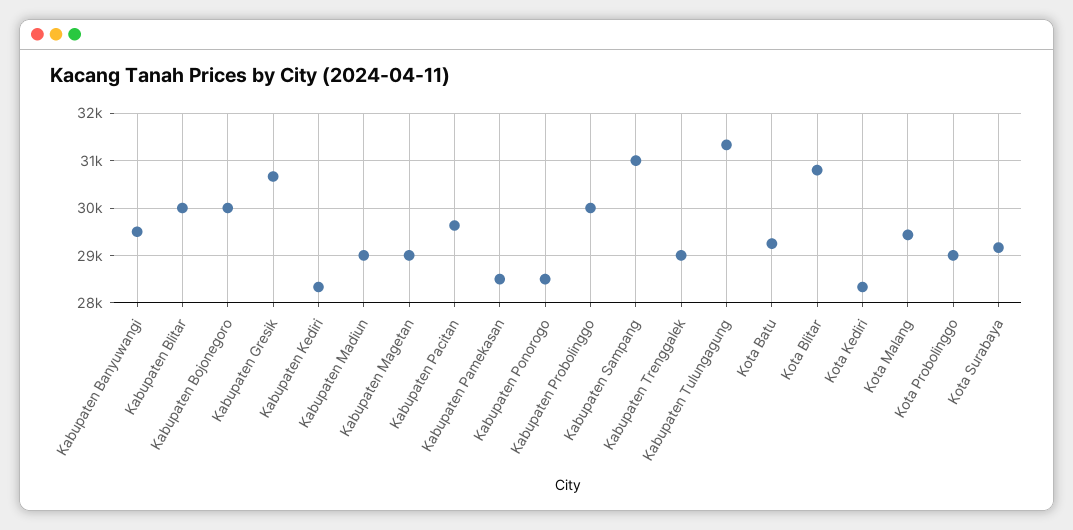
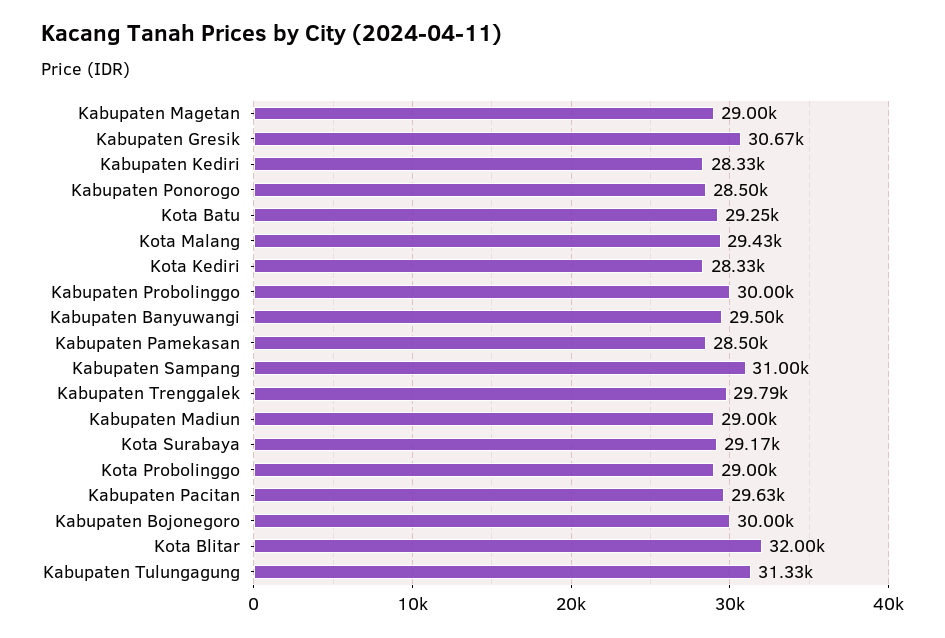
  {
    "Kabupaten Banyuwangi": 29500,
-   "Kabupaten Blitar": 30000,
    "Kabupaten Bojonegoro": 30000,
    "Kabupaten Gresik": 30670,
    "Kabupaten Kediri": 28330,
    "Kabupaten Madiun": 29000,
    "Kabupaten Magetan": 29000,
    "Kabupaten Pacitan": 29630,
    "Kabupaten Pamekasan": 28500,
    "Kabupaten Ponorogo": 28500,
    "Kabupaten Probolinggo": 30000,
    "Kabupaten Sampang": 31000,
-   "Kabupaten Trenggalek": 29000,
+   "Kabupaten Trenggalek": 29790,
    "Kabupaten Tulungagung": 31330,
    "Kota Batu": 29250,
-   "Kota Blitar": 30800,
+   "Kota Blitar": 32000,
    "Kota Kediri": 28330,
    "Kota Malang": 29430,
    "Kota Probolinggo": 29000,
    "Kota Surabaya": 29170
  }

